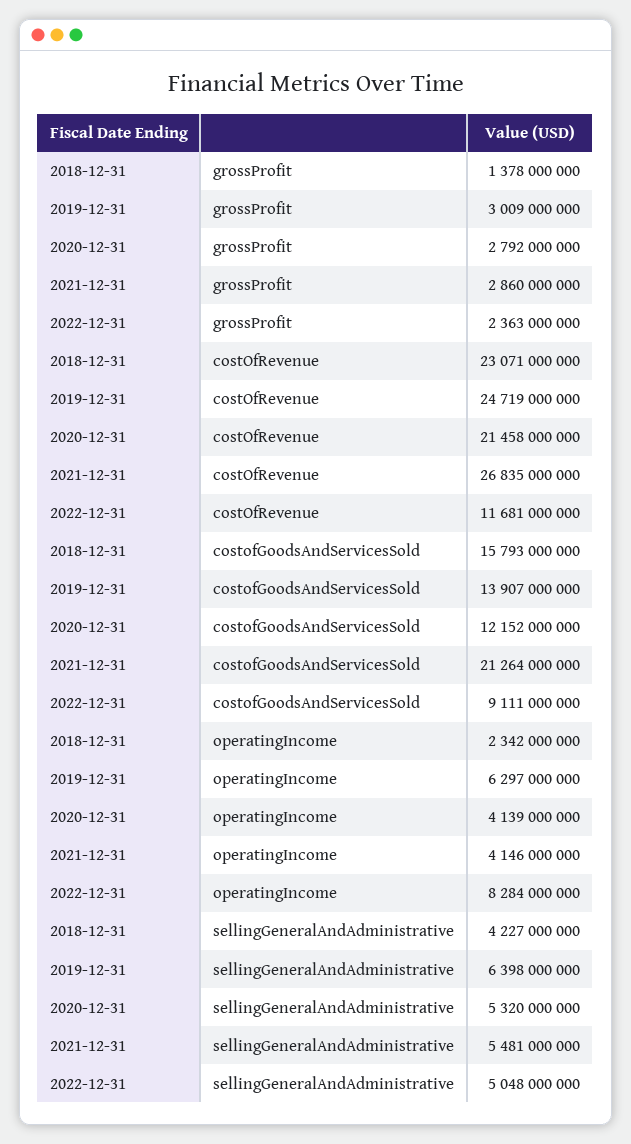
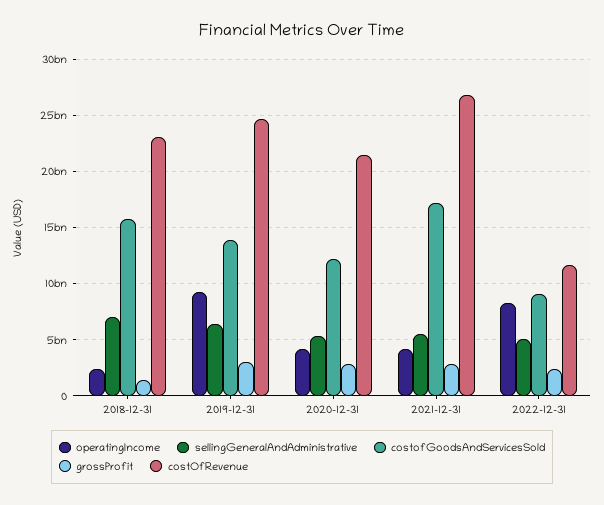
  {
    "grossProfit": {
      "2018-12-31": 1378000000,
      "2019-12-31": 3009000000,
      "2020-12-31": 2792000000,
      "2021-12-31": 2860000000,
      "2022-12-31": 2363000000
    },
    "costOfRevenue": {
      "2018-12-31": 23071000000,
      "2019-12-31": 24719000000,
      "2020-12-31": 21458000000,
      "2021-12-31": 26835000000,
      "2022-12-31": 11681000000
    },
    "costofGoodsAndServicesSold": {
      "2018-12-31": 15793000000,
      "2019-12-31": 13907000000,
      "2020-12-31": 12152000000,
-     "2021-12-31": 21264000000,
+     "2021-12-31": 17000000000,
      "2022-12-31": 9111000000
    },
    "operatingIncome": {
      "2018-12-31": 2342000000,
-     "2019-12-31": 6297000000,
+     "2019-12-31": 9000000000,
      "2020-12-31": 4139000000,
      "2021-12-31": 4146000000,
      "2022-12-31": 8284000000
    },
    "sellingGeneralAndAdministrative": {
-     "2018-12-31": 4227000000,
+     "2018-12-31": 7000000000,
      "2019-12-31": 6398000000,
      "2020-12-31": 5320000000,
      "2021-12-31": 5481000000,
      "2022-12-31": 5048000000
    }
  }

